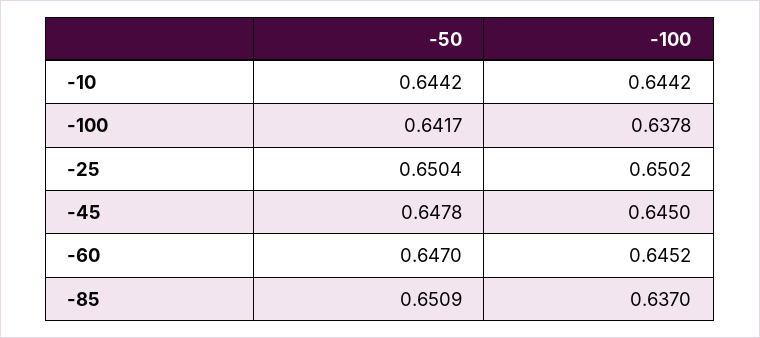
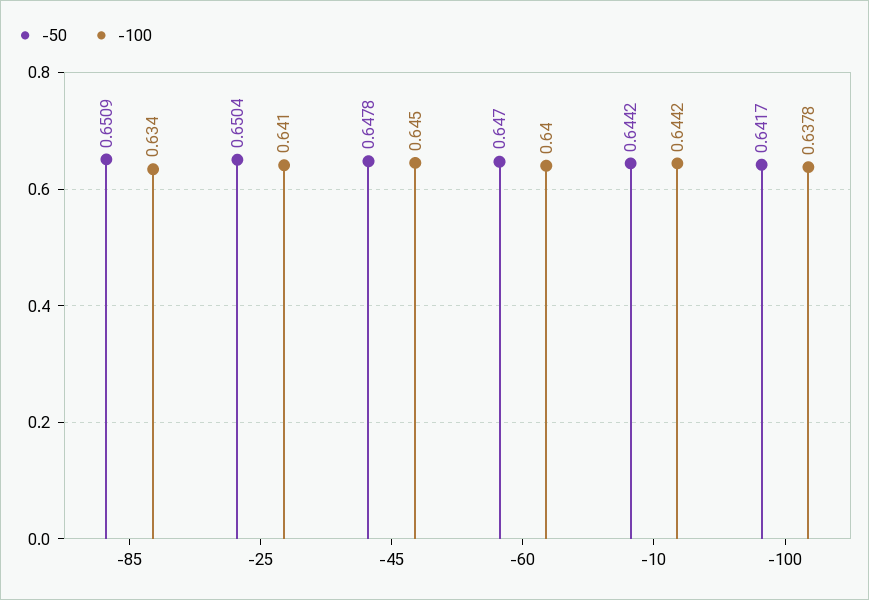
  {
    "-50": {
      "-10": 0.6442,
      "-100": 0.6417,
      "-25": 0.6504,
      "-45": 0.6478,
      "-60": 0.647,
      "-85": 0.6509
    },
    "-100": {
      "-10": 0.6442,
      "-100": 0.6378,
-     "-25": 0.6502,
+     "-25": 0.641,
      "-45": 0.645,
-     "-60": 0.6452,
+     "-60": 0.64,
-     "-85": 0.637
+     "-85": 0.634
    }
  }

